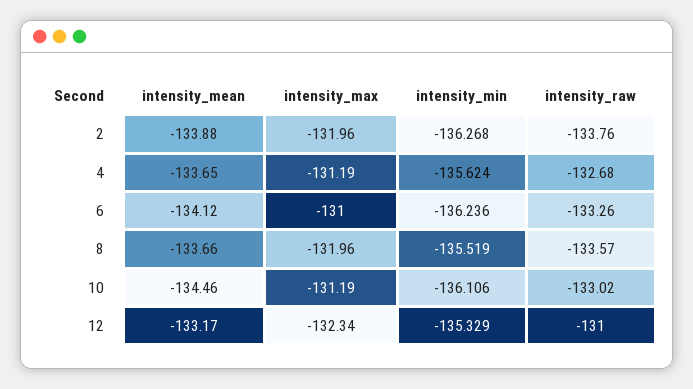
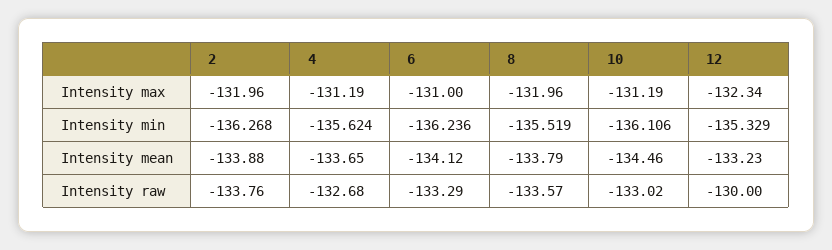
  {
    "intensity_mean": {
      "2": -133.88,
      "4": -133.65,
      "6": -134.12,
-     "8": -133.66,
+     "8": -133.79,
      "10": -134.46,
-     "12": -133.17
+     "12": -133.23
    },
    "intensity_max": {
      "2": -131.96,
      "4": -131.19,
      "6": -131,
      "8": -131.96,
      "10": -131.19,
      "12": -132.34
    },
    "intensity_min": {
      "2": -136.268,
      "4": -135.624,
      "6": -136.236,
      "8": -135.519,
      "10": -136.106,
      "12": -135.329
    },
    "intensity_raw": {
      "2": -133.76,
      "4": -132.68,
-     "6": -133.26,
+     "6": -133.29,
      "8": -133.57,
      "10": -133.02,
-     "12": -131
+     "12": -130
    }
  }

